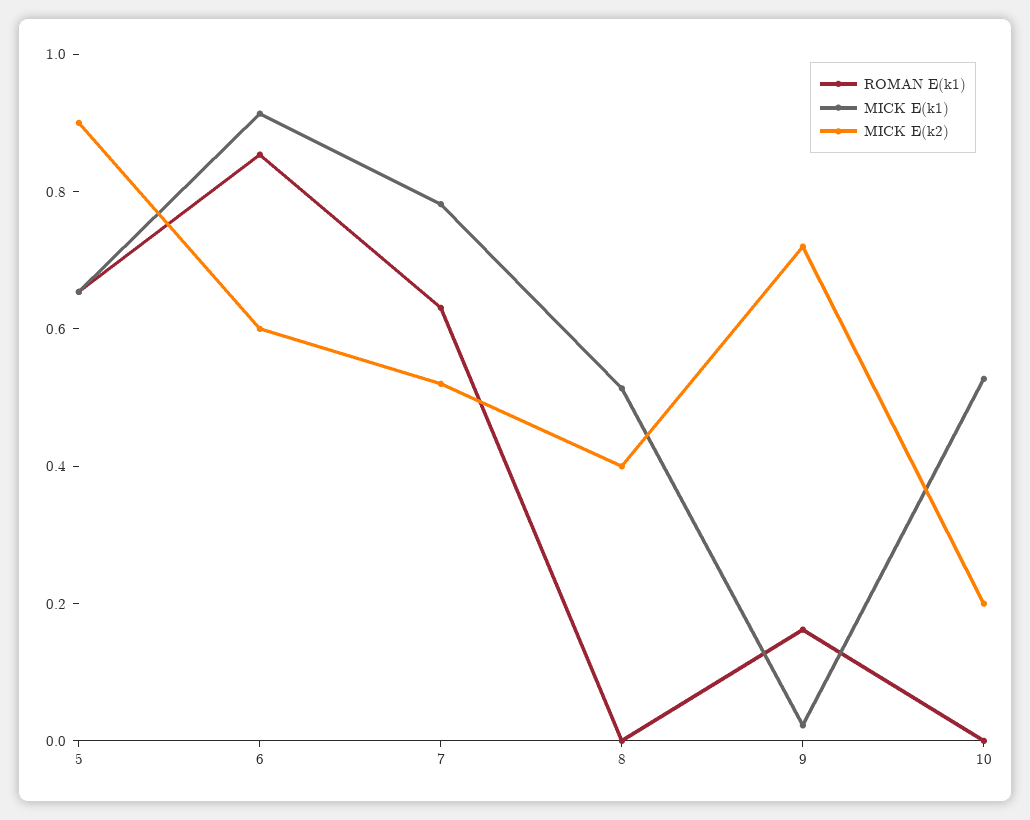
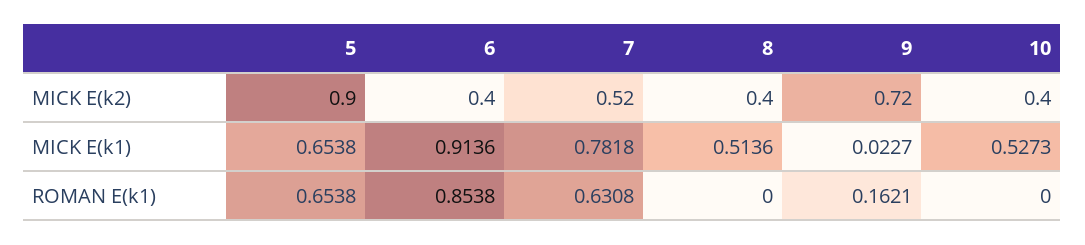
  {
    "ROMAN E(k1)": {
      "5": 0.6538,
      "6": 0.8538,
      "7": 0.6308,
      "8": 0,
      "9": 0.1621,
      "10": 0
    },
    "MICK E(k1)": {
      "5": 0.6538,
      "6": 0.9136,
      "7": 0.7818,
      "8": 0.5136,
      "9": 0.0227,
      "10": 0.5273
    },
    "MICK E(k2)": {
      "5": 0.9,
-     "6": 0.6,
+     "6": 0.4,
      "7": 0.52,
      "8": 0.4,
      "9": 0.72,
-     "10": 0.2
+     "10": 0.4
    }
  }

